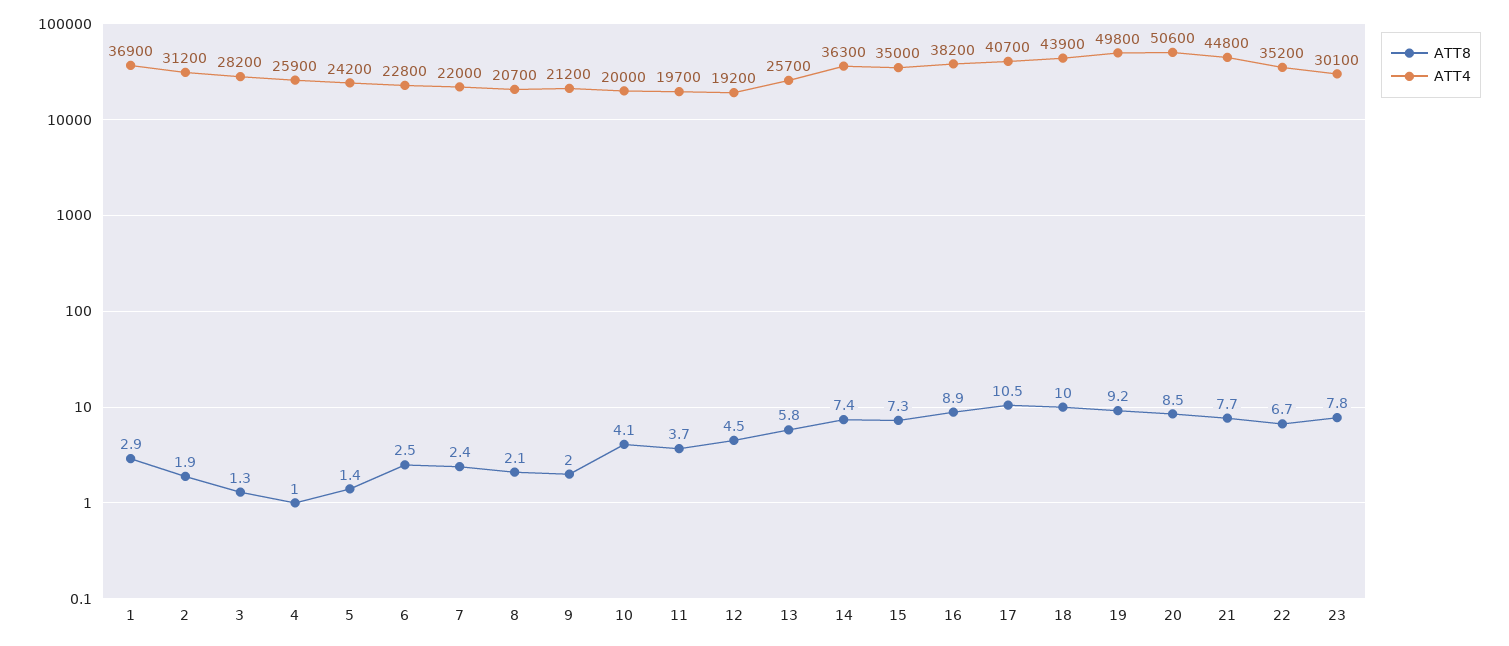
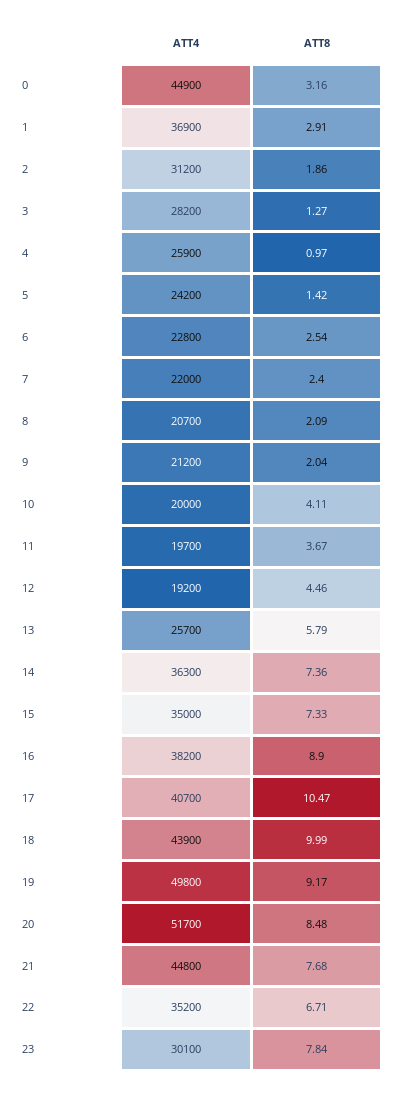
  {
    "ATT8": {
      "1": 2.91,
      "2": 1.86,
      "3": 1.27,
      "4": 0.97,
      "5": 1.42,
      "6": 2.54,
      "7": 2.4,
      "8": 2.09,
      "9": 2.04,
      "10": 4.11,
      "11": 3.67,
      "12": 4.46,
      "13": 5.79,
      "14": 7.36,
      "15": 7.33,
      "16": 8.9,
      "17": 10.47,
      "18": 9.99,
      "19": 9.17,
      "20": 8.48,
      "21": 7.68,
      "22": 6.71,
-     "23": 7.84
+     "23": 7.84,
+     "0": 3.16
    },
    "ATT4": {
      "1": 36900,
      "2": 31200,
      "3": 28200,
      "4": 25900,
      "5": 24200,
      "6": 22800,
      "7": 22000,
      "8": 20700,
      "9": 21200,
      "10": 20000,
      "11": 19700,
      "12": 19200,
      "13": 25700,
      "14": 36300,
      "15": 35000,
      "16": 38200,
      "17": 40700,
      "18": 43900,
      "19": 49800,
-     "20": 50600,
+     "20": 51700,
      "21": 44800,
      "22": 35200,
-     "23": 30100
+     "23": 30100,
+     "0": 44900
    }
  }

